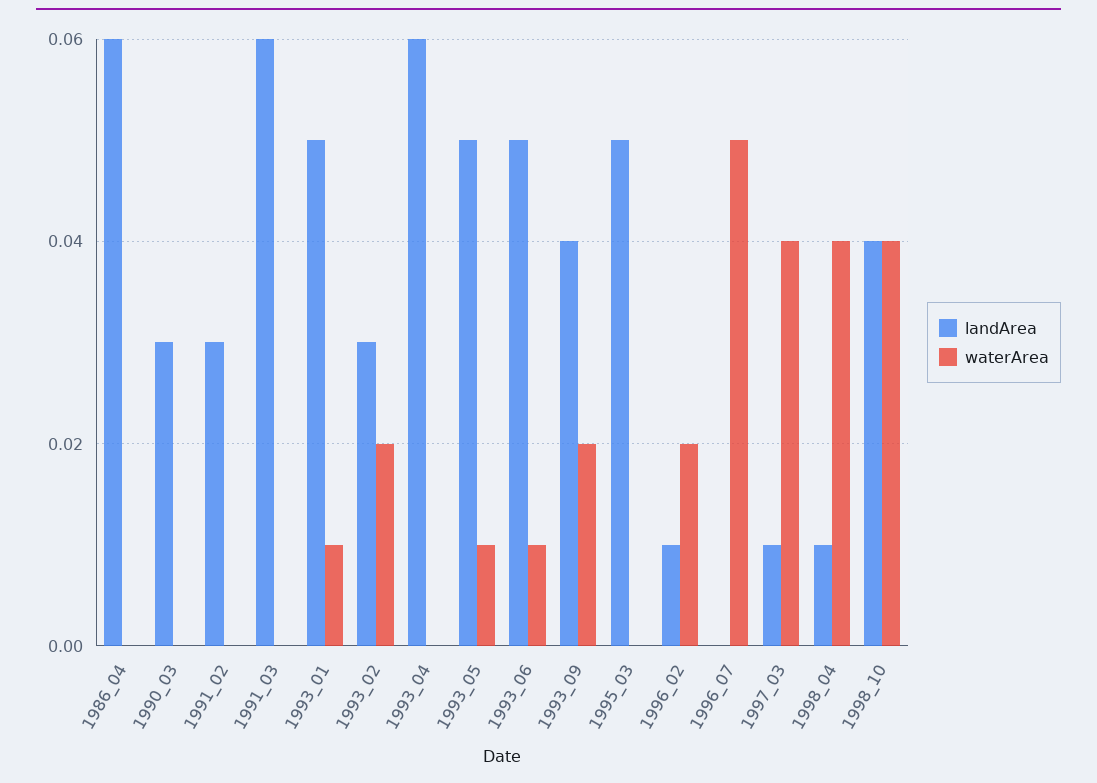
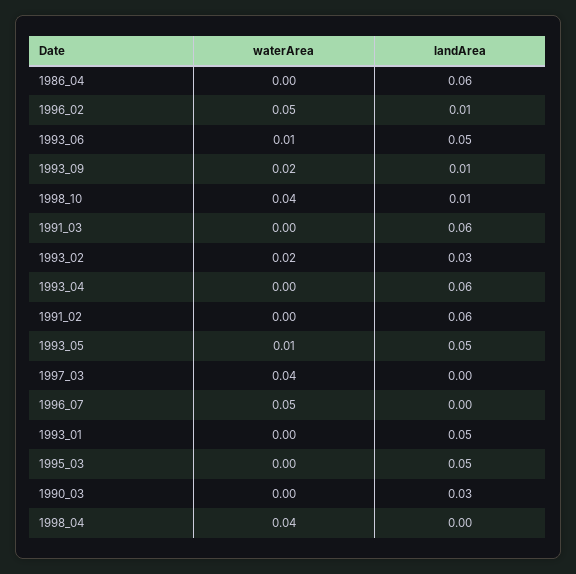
  {
    "landArea": {
      "1986_04": 0.06,
      "1990_03": 0.03,
-     "1991_02": 0.03,
+     "1991_02": 0.06,
      "1991_03": 0.06,
      "1993_01": 0.05,
      "1993_02": 0.03,
      "1993_04": 0.06,
      "1993_05": 0.05,
      "1993_06": 0.05,
-     "1993_09": 0.04,
+     "1993_09": 0.01,
      "1995_03": 0.05,
      "1996_02": 0.01,
      "1996_07": 0,
-     "1997_03": 0.01,
+     "1997_03": 0,
-     "1998_04": 0.01,
+     "1998_04": 0,
-     "1998_10": 0.04
+     "1998_10": 0.01
    },
    "waterArea": {
      "1986_04": 0,
      "1990_03": 0,
      "1991_02": 0,
      "1991_03": 0,
-     "1993_01": 0.01,
+     "1993_01": 0,
      "1993_02": 0.02,
      "1993_04": 0,
      "1993_05": 0.01,
      "1993_06": 0.01,
      "1993_09": 0.02,
      "1995_03": 0,
-     "1996_02": 0.02,
+     "1996_02": 0.05,
      "1996_07": 0.05,
      "1997_03": 0.04,
      "1998_04": 0.04,
      "1998_10": 0.04
    }
  }

